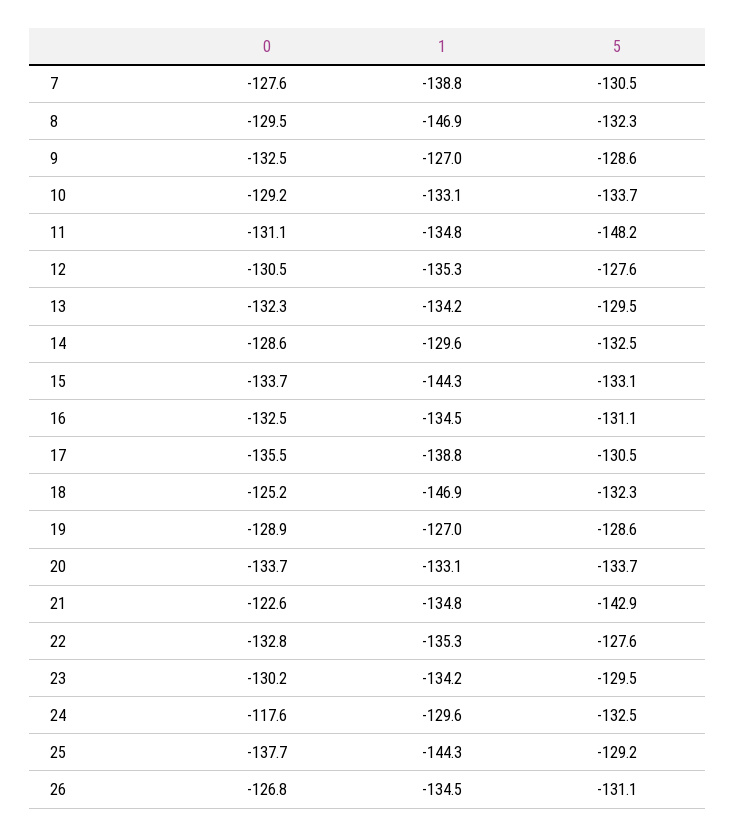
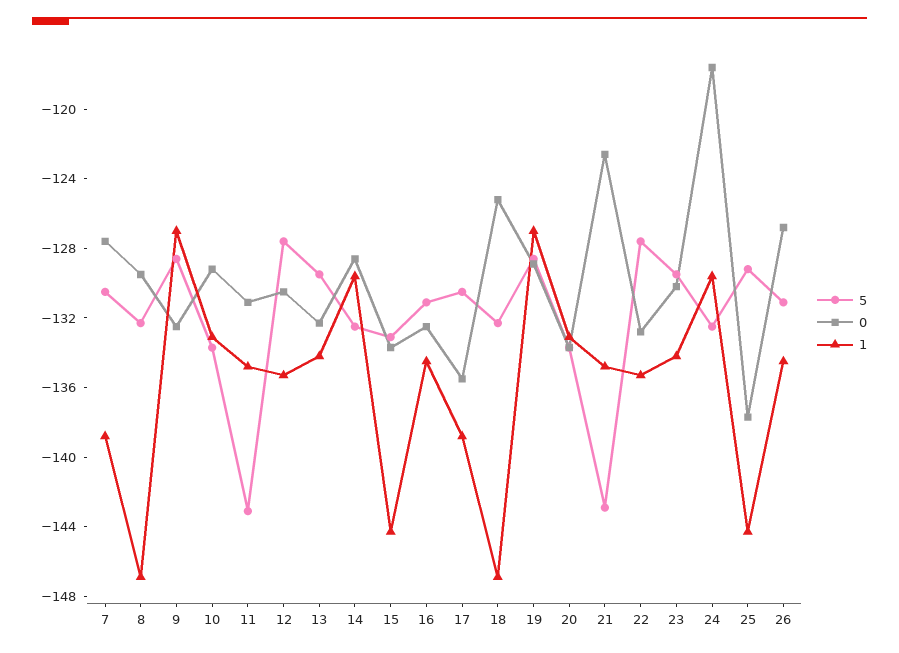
  {
    "0": {
      "7": -127.6,
      "8": -129.5,
      "9": -132.5,
      "10": -129.2,
      "11": -131.1,
      "12": -130.5,
      "13": -132.3,
      "14": -128.6,
      "15": -133.7,
      "16": -132.5,
      "17": -135.5,
      "18": -125.2,
      "19": -128.9,
      "20": -133.7,
      "21": -122.6,
      "22": -132.8,
      "23": -130.2,
      "24": -117.6,
      "25": -137.7,
      "26": -126.8
    },
    "1": {
      "7": -138.8,
      "8": -146.9,
      "9": -127,
      "10": -133.1,
      "11": -134.8,
      "12": -135.3,
      "13": -134.2,
      "14": -129.6,
      "15": -144.3,
      "16": -134.5,
      "17": -138.8,
      "18": -146.9,
      "19": -127,
      "20": -133.1,
      "21": -134.8,
      "22": -135.3,
      "23": -134.2,
      "24": -129.6,
      "25": -144.3,
      "26": -134.5
    },
    "5": {
      "7": -130.5,
      "8": -132.3,
      "9": -128.6,
      "10": -133.7,
-     "11": -148.2,
+     "11": -143,
      "12": -127.6,
      "13": -129.5,
      "14": -132.5,
      "15": -133.1,
      "16": -131.1,
      "17": -130.5,
      "18": -132.3,
      "19": -128.6,
      "20": -133.7,
      "21": -142.9,
      "22": -127.6,
      "23": -129.5,
      "24": -132.5,
      "25": -129.2,
      "26": -131.1
    }
  }

